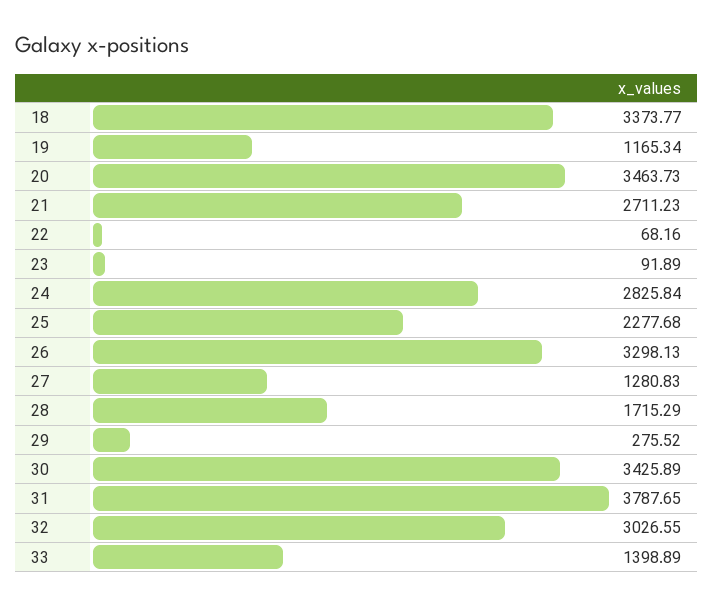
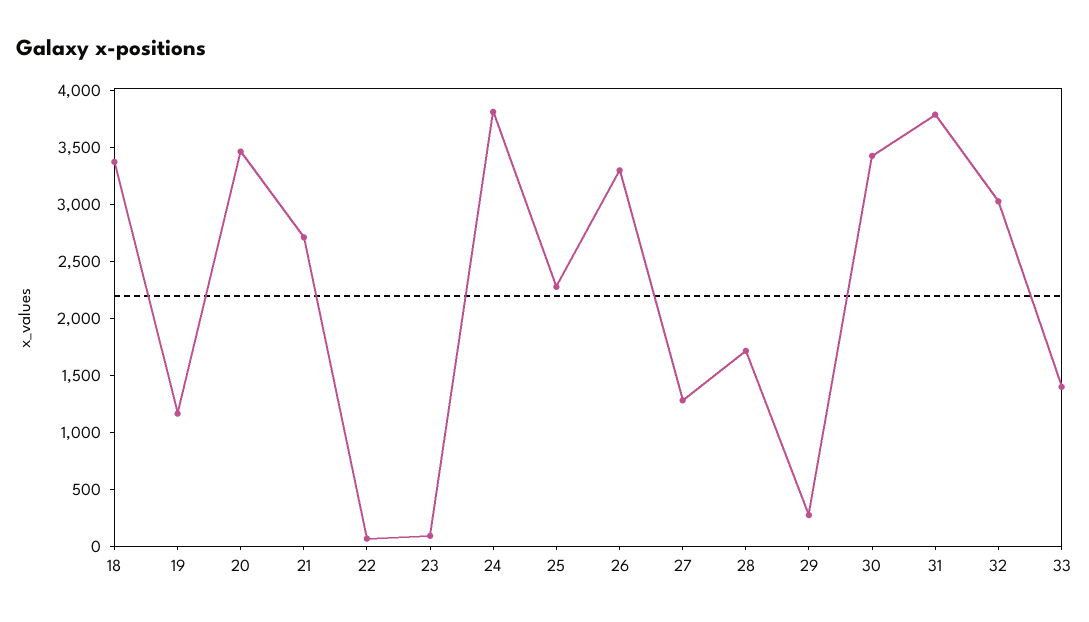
  {
    "18": 3373.77,
    "19": 1165.34,
    "20": 3463.73,
    "21": 2711.23,
    "22": 68.16,
    "23": 91.89,
-   "24": 2825.84,
+   "24": 3800,
    "25": 2277.68,
    "26": 3298.13,
    "27": 1280.83,
    "28": 1715.29,
    "29": 275.52,
    "30": 3425.89,
    "31": 3787.65,
    "32": 3026.55,
    "33": 1398.89
  }

